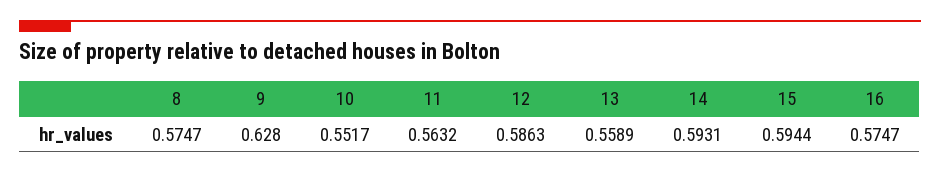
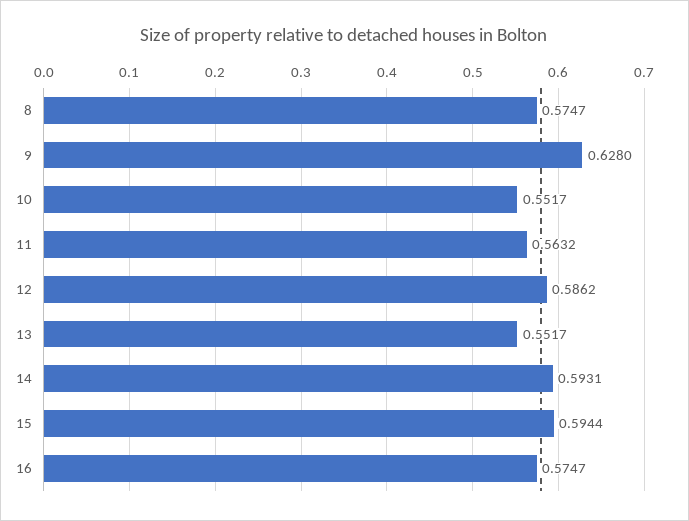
  {
    "8": 0.5747,
    "9": 0.628,
    "10": 0.5517,
    "11": 0.5632,
-   "12": 0.5863,
+   "12": 0.5862,
-   "13": 0.5589,
+   "13": 0.5517,
    "14": 0.5931,
    "15": 0.5944,
    "16": 0.5747
  }

